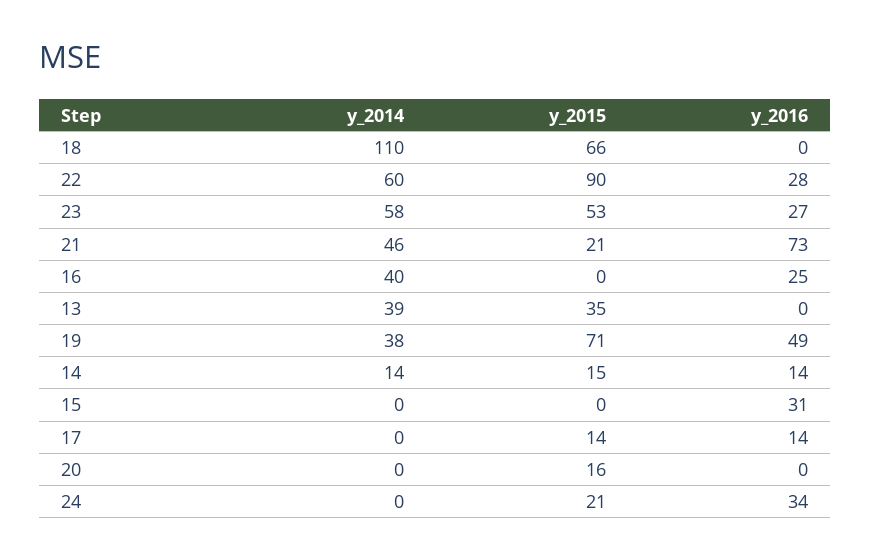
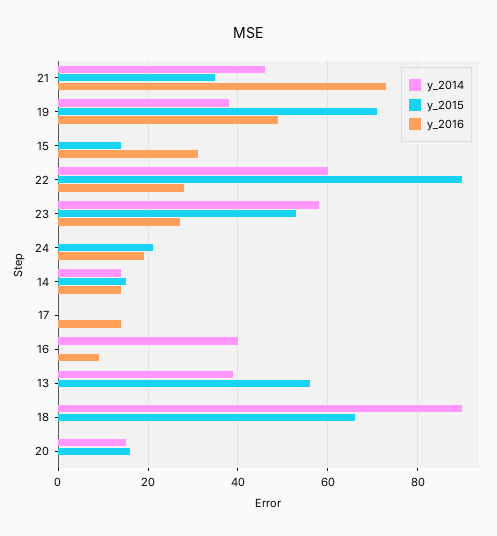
  {
    "y_2014": {
-     "18": 110,
+     "18": 90,
      "22": 60,
      "23": 58,
      "21": 46,
      "16": 40,
      "13": 39,
      "19": 38,
      "14": 14,
      "15": 0,
      "17": 0,
-     "20": 0,
+     "20": 15,
      "24": 0
    },
    "y_2015": {
      "18": 66,
      "22": 90,
      "23": 53,
-     "21": 21,
+     "21": 35,
      "16": 0,
-     "13": 35,
+     "13": 55,
      "19": 71,
      "14": 15,
-     "15": 0,
+     "15": 15,
-     "17": 14,
+     "17": 0,
      "20": 16,
      "24": 21
    },
    "y_2016": {
      "18": 0,
      "22": 28,
      "23": 27,
      "21": 73,
-     "16": 25,
+     "16": 10,
      "13": 0,
      "19": 49,
      "14": 14,
      "15": 31,
      "17": 14,
      "20": 0,
-     "24": 34
+     "24": 20
    }
  }

